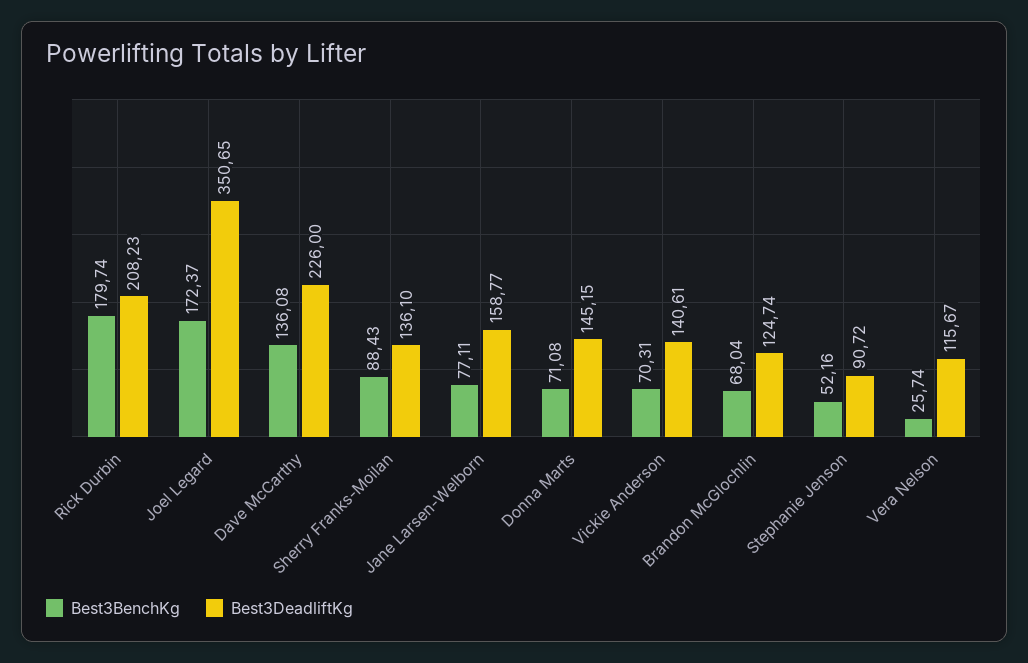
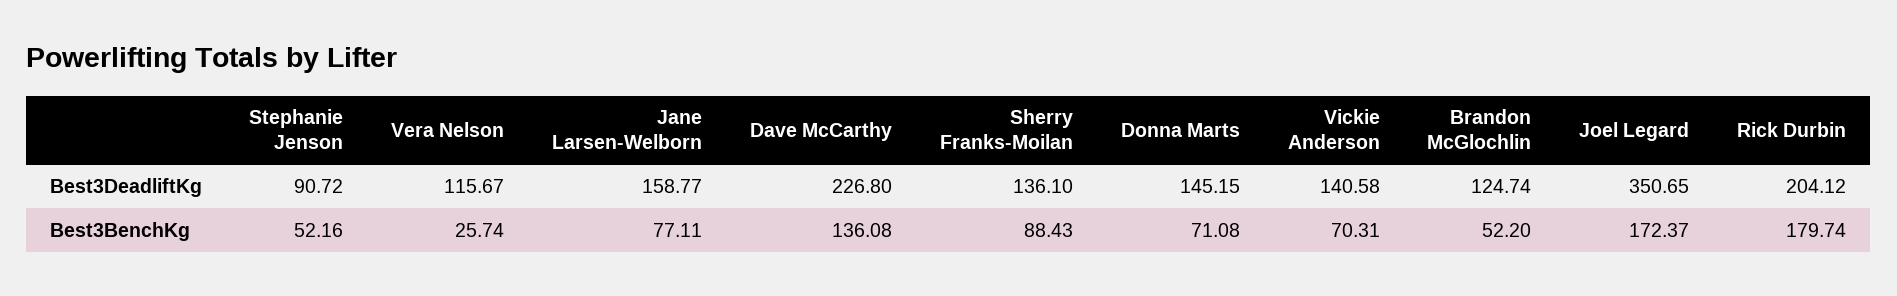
  {
    "Best3BenchKg": {
      "Rick Durbin": 179.74,
      "Joel Legard": 172.37,
      "Dave McCarthy": 136.08,
      "Sherry Franks-Moilan": 88.43,
      "Jane Larsen-Welborn": 77.11,
      "Donna Marts": 71.08,
      "Vickie Anderson": 70.31,
-     "Brandon McGlochlin": 68.04,
+     "Brandon McGlochlin": 52.2,
      "Stephanie Jenson": 52.16,
      "Vera Nelson": 25.74
    },
    "Best3DeadliftKg": {
-     "Rick Durbin": 208.23,
+     "Rick Durbin": 204.12,
      "Joel Legard": 350.65,
-     "Dave McCarthy": 226,
+     "Dave McCarthy": 226.8,
      "Sherry Franks-Moilan": 136.1,
      "Jane Larsen-Welborn": 158.77,
      "Donna Marts": 145.15,
-     "Vickie Anderson": 140.61,
+     "Vickie Anderson": 140.58,
      "Brandon McGlochlin": 124.74,
      "Stephanie Jenson": 90.72,
      "Vera Nelson": 115.67
    }
  }

